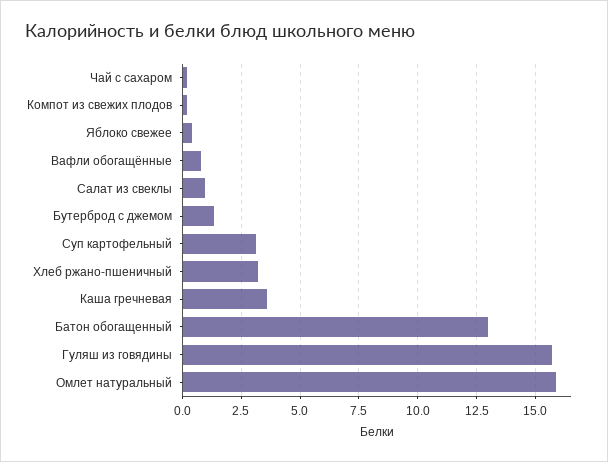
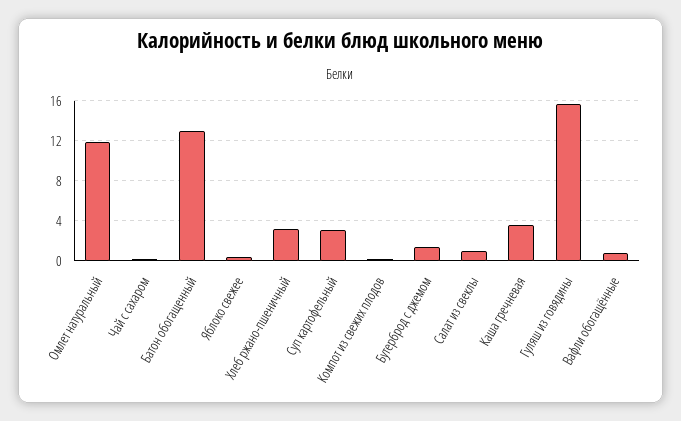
  {
    "Чай с сахаром": 0,
    "Компот из свежих плодов": 0,
    "Яблоко свежее": 0.5,
    "Вафли обогащённые": 1,
    "Салат из свеклы": 1,
    "Бутерброд с джемом": 1.5,
    "Суп картофельный": 3,
    "Хлеб ржано-пшеничный": 3,
    "Каша гречневая": 3.5,
    "Батон обогащенный": 13,
    "Гуляш из говядины": 15.5,
-   "Омлет натуральный": 16
+   "Омлет натуральный": 12
  }

